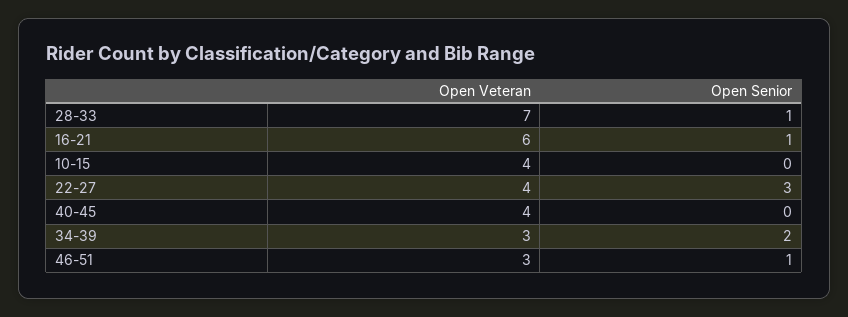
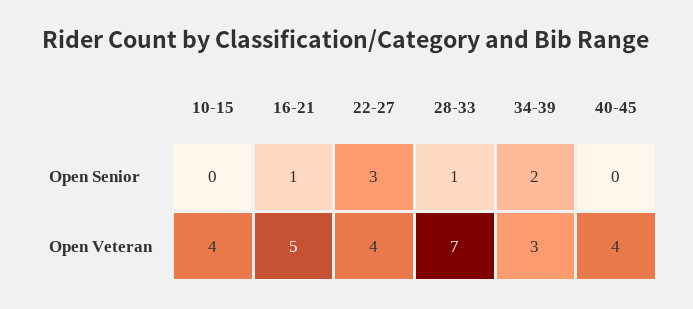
  {
    "Open Veteran": {
      "28-33": 7,
-     "16-21": 6,
+     "16-21": 5,
      "10-15": 4,
      "22-27": 4,
      "40-45": 4,
-     "34-39": 3,
+     "34-39": 3
-     "46-51": 3
    },
    "Open Senior": {
      "28-33": 1,
      "16-21": 1,
      "10-15": 0,
      "22-27": 3,
      "40-45": 0,
-     "34-39": 2,
+     "34-39": 2
-     "46-51": 1
    }
  }

